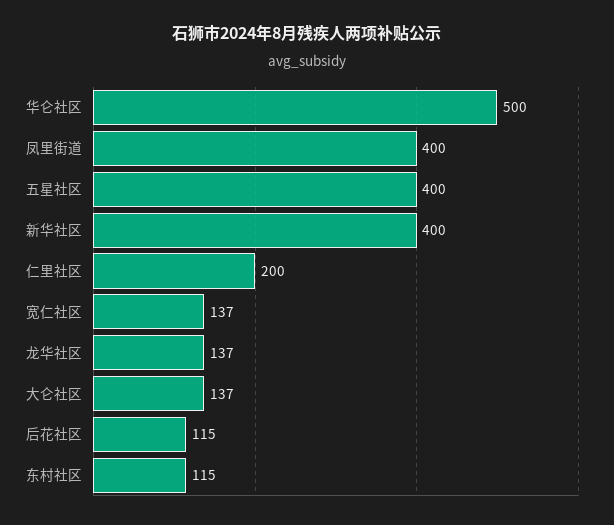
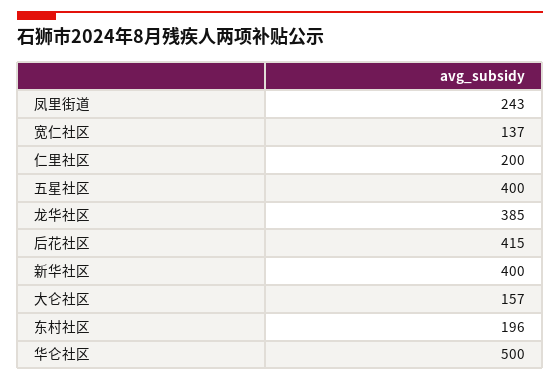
  {
    "华仑社区": 500,
-   "凤里街道": 400,
+   "凤里街道": 243,
    "五星社区": 400,
    "新华社区": 400,
    "仁里社区": 200,
    "宽仁社区": 137,
-   "龙华社区": 137,
+   "龙华社区": 385,
-   "大仑社区": 137,
+   "大仑社区": 157,
-   "后花社区": 115,
+   "后花社区": 415,
-   "东村社区": 115
+   "东村社区": 196
  }

